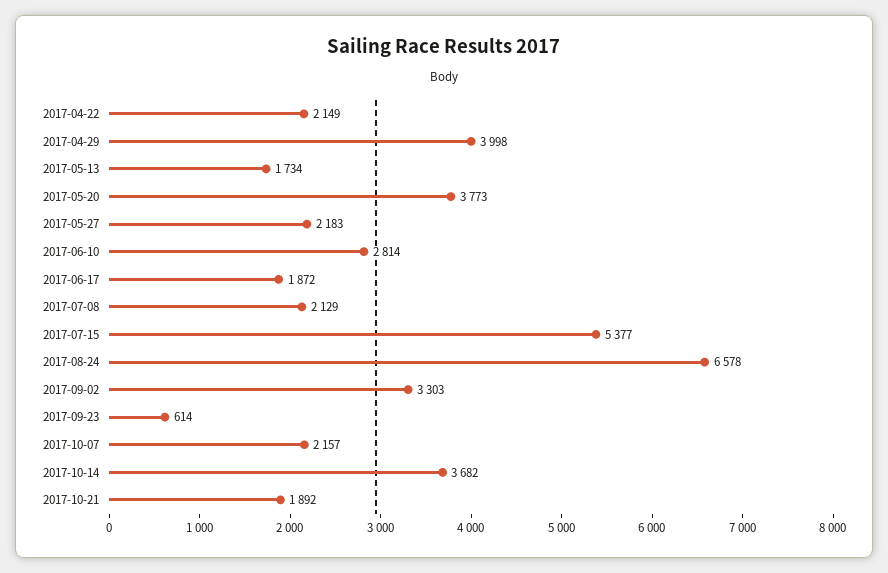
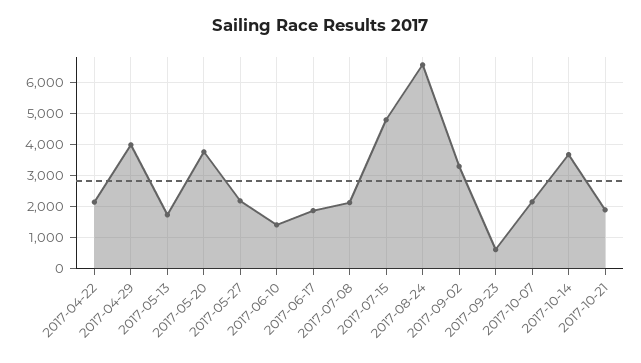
  {
    "2017-04-22": 2149,
    "2017-04-29": 3998,
    "2017-05-13": 1734,
    "2017-05-20": 3773,
    "2017-05-27": 2183,
-   "2017-06-10": 2814,
+   "2017-06-10": 1400,
    "2017-06-17": 1872,
    "2017-07-08": 2129,
-   "2017-07-15": 5377,
+   "2017-07-15": 4800,
    "2017-08-24": 6578,
    "2017-09-02": 3303,
    "2017-09-23": 614,
    "2017-10-07": 2157,
    "2017-10-14": 3682,
    "2017-10-21": 1892
  }

